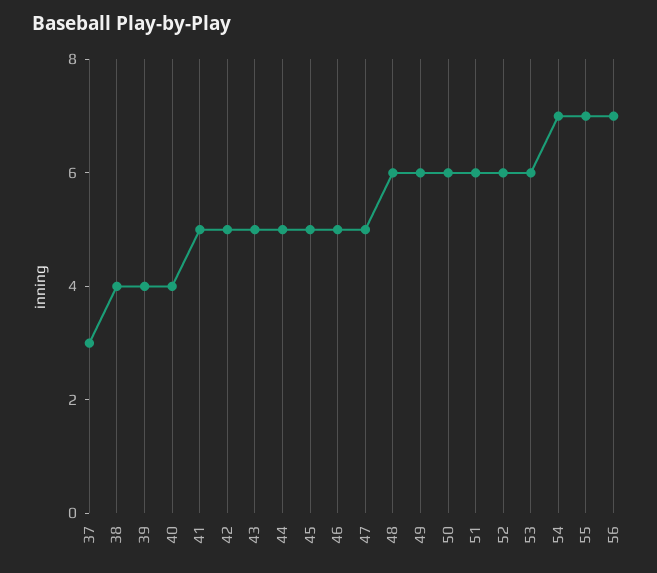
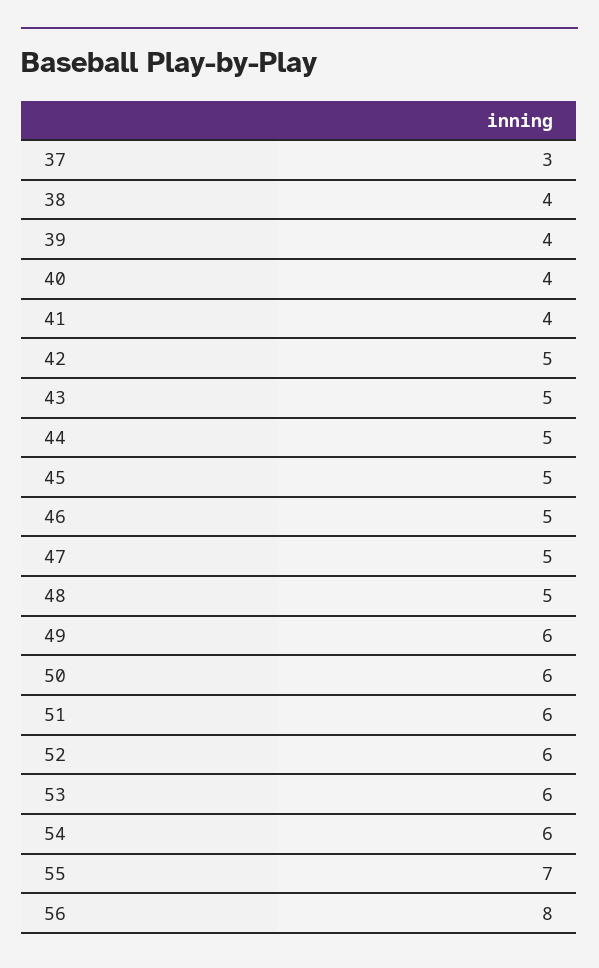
  {
    "37": 3,
    "38": 4,
    "39": 4,
    "40": 4,
-   "41": 5,
+   "41": 4,
    "42": 5,
    "43": 5,
    "44": 5,
    "45": 5,
    "46": 5,
    "47": 5,
-   "48": 6,
+   "48": 5,
    "49": 6,
    "50": 6,
    "51": 6,
    "52": 6,
    "53": 6,
-   "54": 7,
+   "54": 6,
    "55": 7,
-   "56": 7
+   "56": 8
  }

